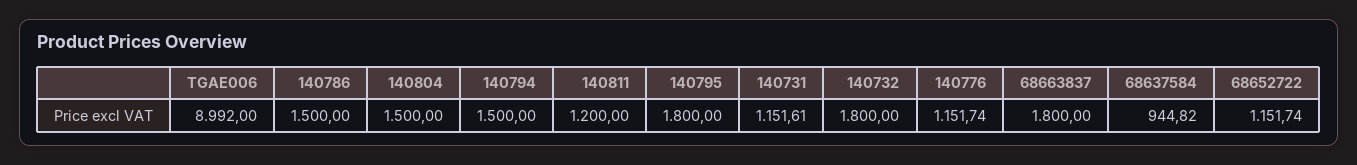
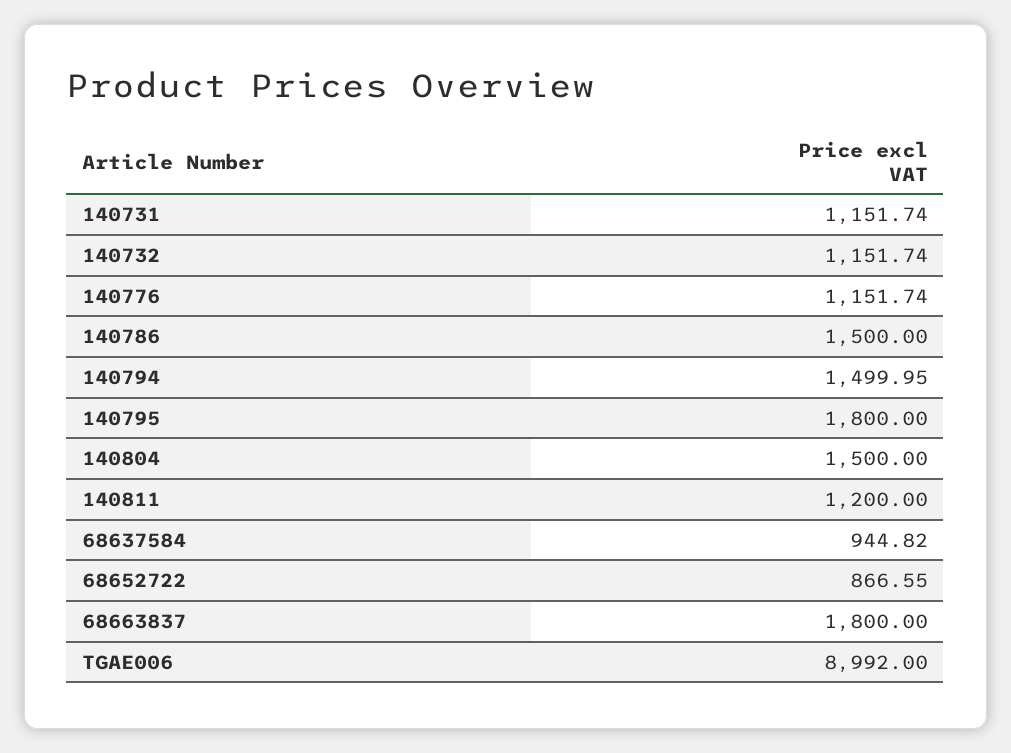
  {
    "TGAE006": 8992,
    "140786": 1500,
    "140804": 1500,
-   "140794": 1500,
+   "140794": 1499.95,
    "140811": 1200,
    "140795": 1800,
-   "140731": 1151.61,
+   "140731": 1151.74,
-   "140732": 1800,
+   "140732": 1151.74,
    "140776": 1151.74,
    "68663837": 1800,
    "68637584": 944.82,
-   "68652722": 1151.74
+   "68652722": 866.55
  }

